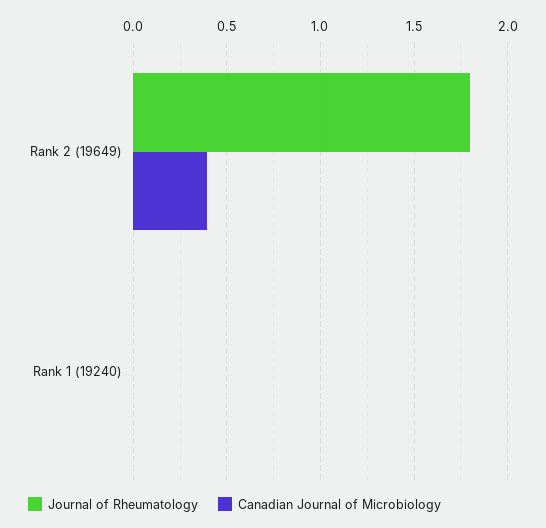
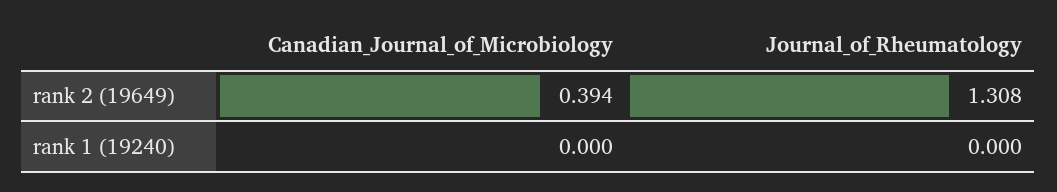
  {
    "Journal of Rheumatology": {
-     "Rank 2 (19649)": 1.8,
+     "Rank 2 (19649)": 1.308,
      "Rank 1 (19240)": 0
    },
    "Canadian Journal of Microbiology": {
      "Rank 2 (19649)": 0.394,
      "Rank 1 (19240)": 0
    }
  }

